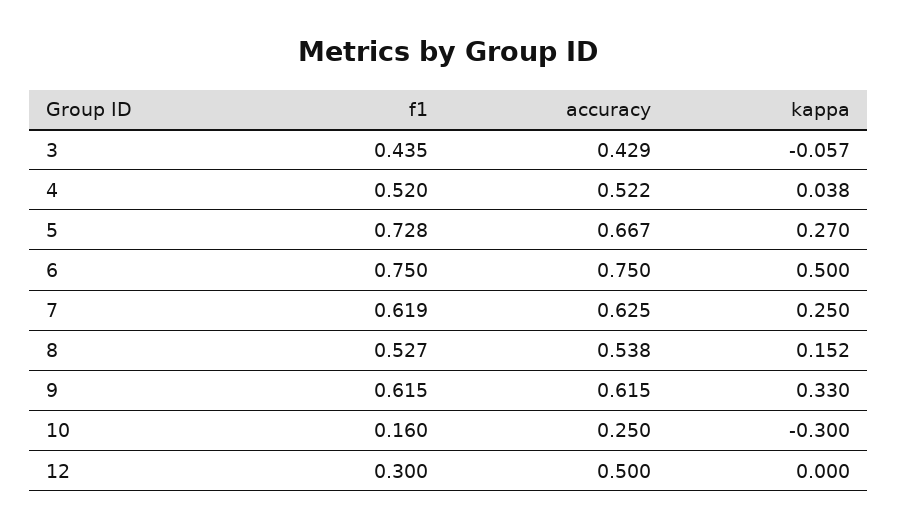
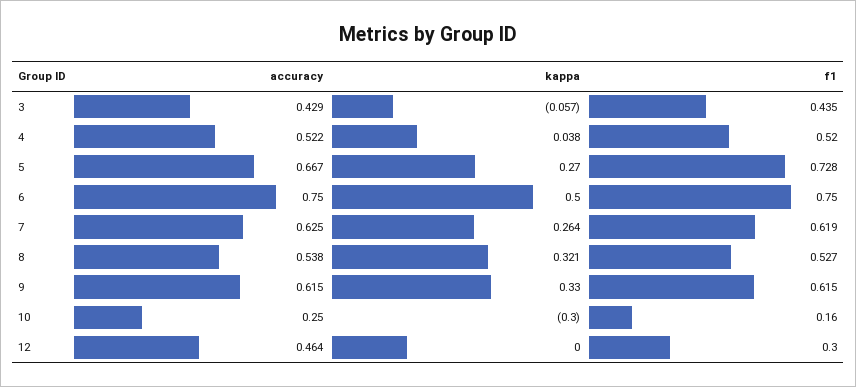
  {
    "f1": {
      "3": 0.435,
      "4": 0.52,
      "5": 0.728,
      "6": 0.75,
      "7": 0.619,
      "8": 0.527,
      "9": 0.615,
      "10": 0.16,
      "12": 0.3
    },
    "accuracy": {
      "3": 0.429,
      "4": 0.522,
      "5": 0.667,
      "6": 0.75,
      "7": 0.625,
      "8": 0.538,
      "9": 0.615,
      "10": 0.25,
-     "12": 0.5
+     "12": 0.464
    },
    "kappa": {
      "3": -0.057,
      "4": 0.038,
      "5": 0.27,
      "6": 0.5,
-     "7": 0.25,
+     "7": 0.264,
-     "8": 0.152,
+     "8": 0.321,
      "9": 0.33,
      "10": -0.3,
      "12": 0
    }
  }

